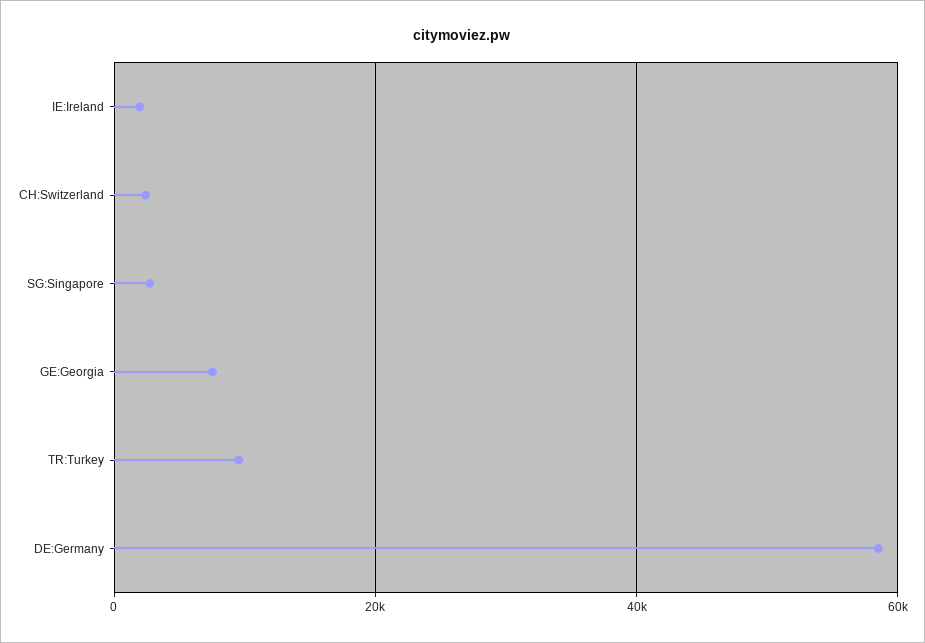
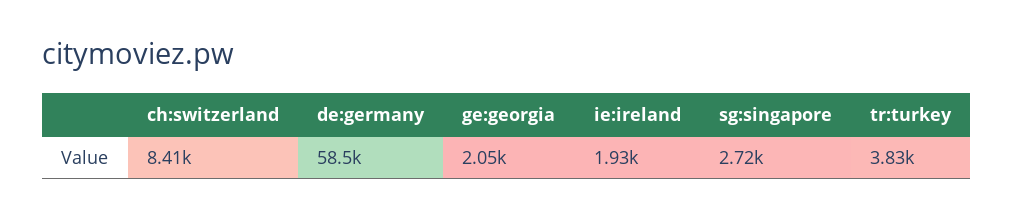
  {
    "IE:Ireland": 1930,
-   "CH:Switzerland": 2000,
+   "CH:Switzerland": 8410,
    "SG:Singapore": 2720,
-   "GE:Georgia": 8000,
+   "GE:Georgia": 2050,
-   "TR:Turkey": 10000,
+   "TR:Turkey": 3830,
    "DE:Germany": 58500
  }

